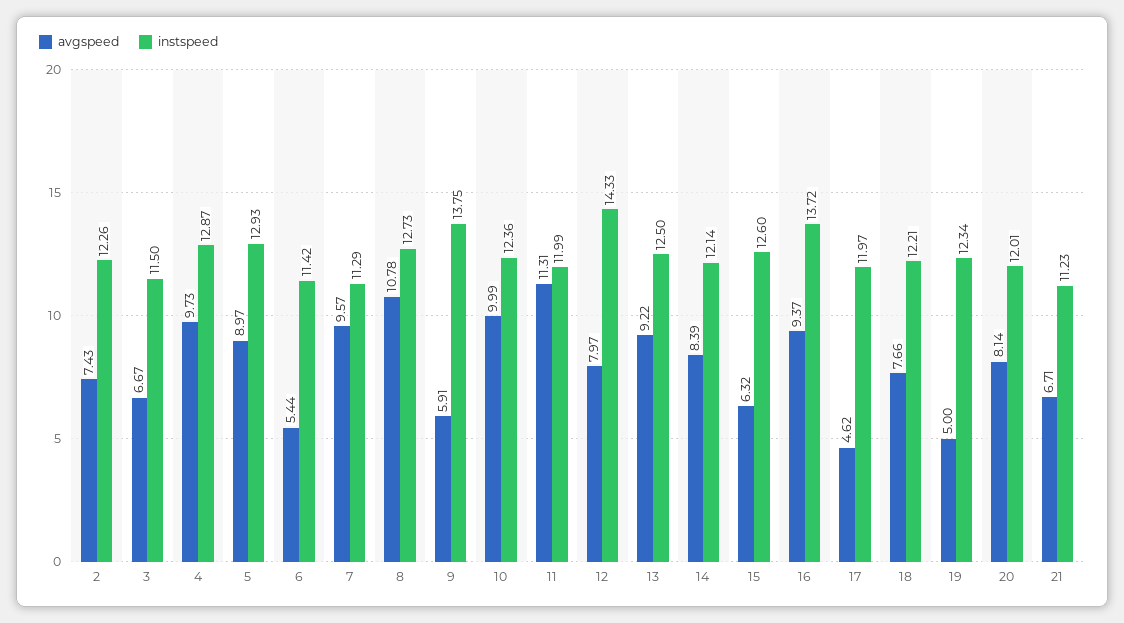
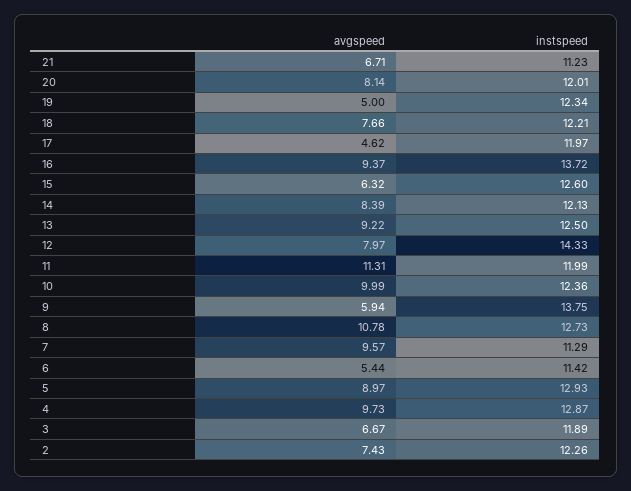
  {
    "avgspeed": {
      "2": 7.43,
      "3": 6.67,
      "4": 9.73,
      "5": 8.97,
      "6": 5.44,
      "7": 9.57,
      "8": 10.78,
-     "9": 5.91,
+     "9": 5.94,
      "10": 9.99,
      "11": 11.31,
      "12": 7.97,
      "13": 9.22,
      "14": 8.39,
      "15": 6.32,
      "16": 9.37,
      "17": 4.62,
      "18": 7.66,
      "19": 5,
      "20": 8.14,
      "21": 6.71
    },
    "instspeed": {
      "2": 12.26,
-     "3": 11.5,
+     "3": 11.89,
      "4": 12.87,
      "5": 12.93,
      "6": 11.42,
      "7": 11.29,
      "8": 12.73,
      "9": 13.75,
      "10": 12.36,
      "11": 11.99,
      "12": 14.33,
      "13": 12.5,
-     "14": 12.14,
+     "14": 12.13,
      "15": 12.6,
      "16": 13.72,
      "17": 11.97,
      "18": 12.21,
      "19": 12.34,
      "20": 12.01,
      "21": 11.23
    }
  }

